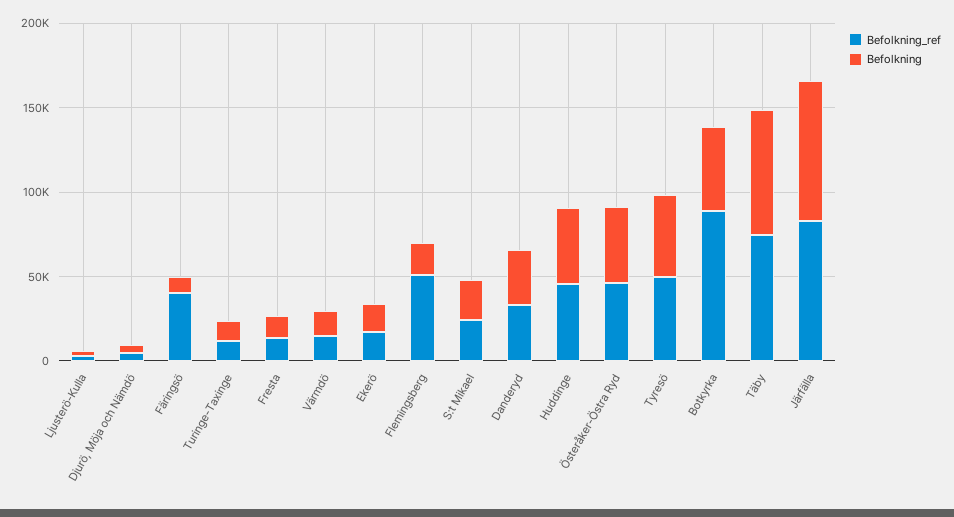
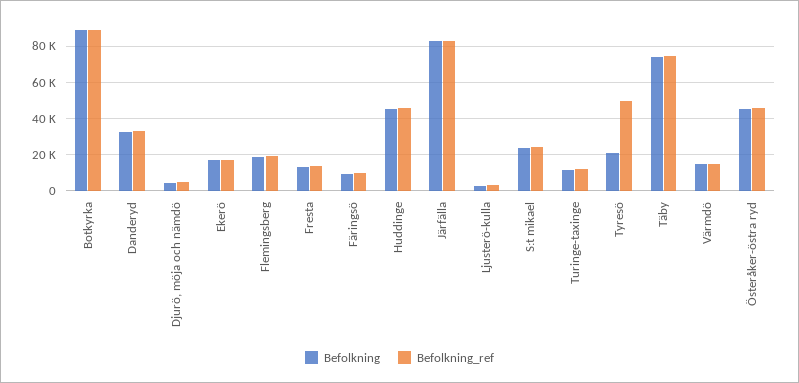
  {
    "Befolkning_ref": {
      "Ljusterö-Kulla": 5000,
      "Djurö, Möja och Nämdö": 5000,
-     "Färingsö": 40000,
+     "Färingsö": 10000,
      "Turinge-Taxinge": 10000,
      "Fresta": 15000,
      "Värmdö": 15000,
      "Ekerö": 15000,
-     "Flemingsberg": 50000,
+     "Flemingsberg": 20000,
      "S:t Mikael": 25000,
      "Danderyd": 35000,
      "Huddinge": 45000,
      "Österåker-Östra Ryd": 45000,
      "Tyresö": 50000,
      "Botkyrka": 90000,
      "Täby": 75000,
      "Järfälla": 85000
    },
    "Befolkning": {
      "Ljusterö-Kulla": 5000,
      "Djurö, Möja och Nämdö": 5000,
      "Färingsö": 10000,
      "Turinge-Taxinge": 10000,
      "Fresta": 15000,
      "Värmdö": 15000,
      "Ekerö": 15000,
      "Flemingsberg": 20000,
      "S:t Mikael": 25000,
      "Danderyd": 35000,
      "Huddinge": 45000,
      "Österåker-Östra Ryd": 45000,
-     "Tyresö": 50000,
+     "Tyresö": 20000,
-     "Botkyrka": 50000,
+     "Botkyrka": 90000,
      "Täby": 75000,
      "Järfälla": 85000
    }
  }

